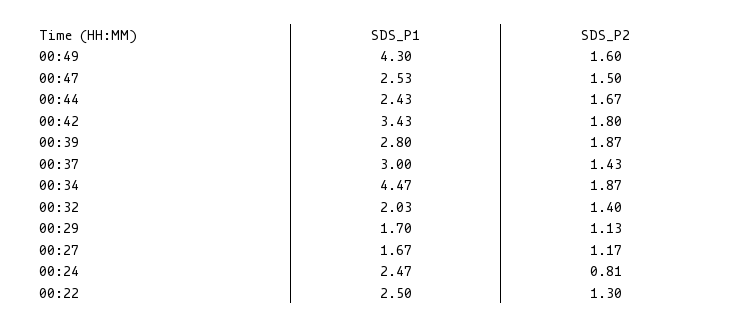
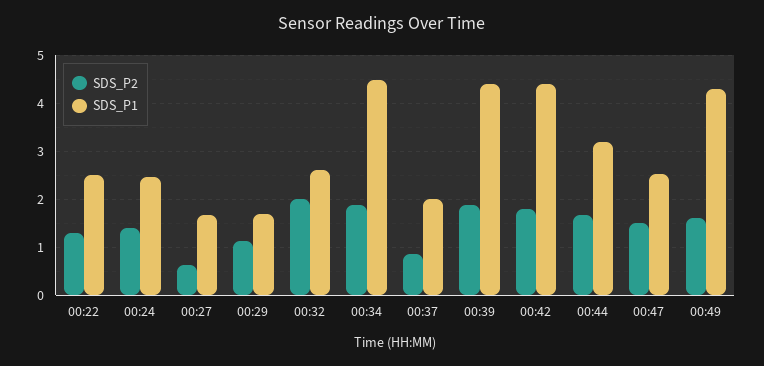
  {
    "SDS_P1": {
      "00:49": 4.3,
      "00:47": 2.53,
-     "00:44": 2.43,
+     "00:44": 3.2,
-     "00:42": 3.43,
+     "00:42": 4.4,
-     "00:39": 2.8,
+     "00:39": 4.4,
-     "00:37": 3,
+     "00:37": 2,
      "00:34": 4.47,
-     "00:32": 2.03,
+     "00:32": 2.6,
      "00:29": 1.7,
      "00:27": 1.67,
      "00:24": 2.47,
      "00:22": 2.5
    },
    "SDS_P2": {
      "00:49": 1.6,
      "00:47": 1.5,
      "00:44": 1.67,
      "00:42": 1.8,
      "00:39": 1.87,
-     "00:37": 1.43,
+     "00:37": 0.8,
      "00:34": 1.87,
-     "00:32": 1.4,
+     "00:32": 2,
      "00:29": 1.13,
-     "00:27": 1.17,
+     "00:27": 0.6,
-     "00:24": 0.81,
+     "00:24": 1.4,
      "00:22": 1.3
    }
  }

